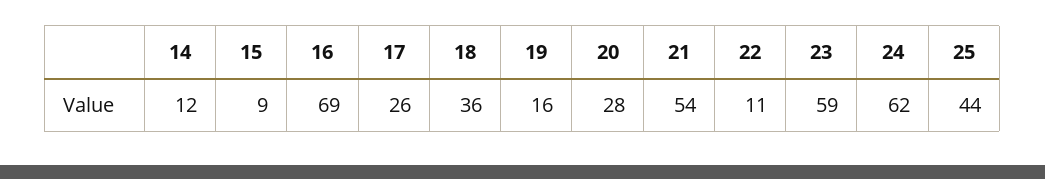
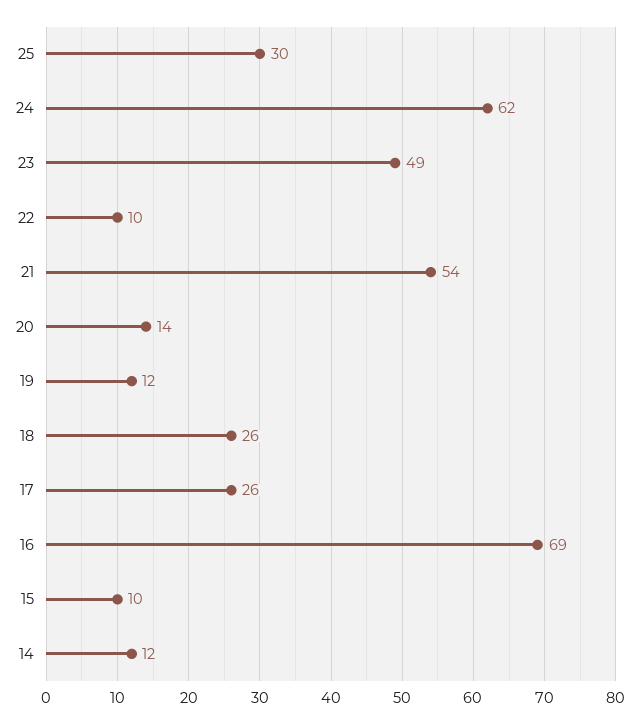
  {
    "14": 12,
-   "15": 9,
+   "15": 10,
    "16": 69,
    "17": 26,
-   "18": 36,
+   "18": 26,
-   "19": 16,
+   "19": 12,
-   "20": 28,
+   "20": 14,
    "21": 54,
-   "22": 11,
+   "22": 10,
-   "23": 59,
+   "23": 49,
    "24": 62,
-   "25": 44
+   "25": 30
  }

